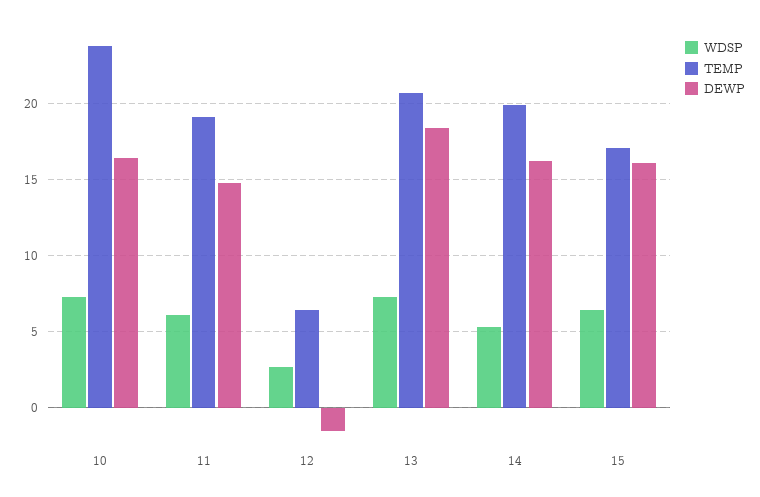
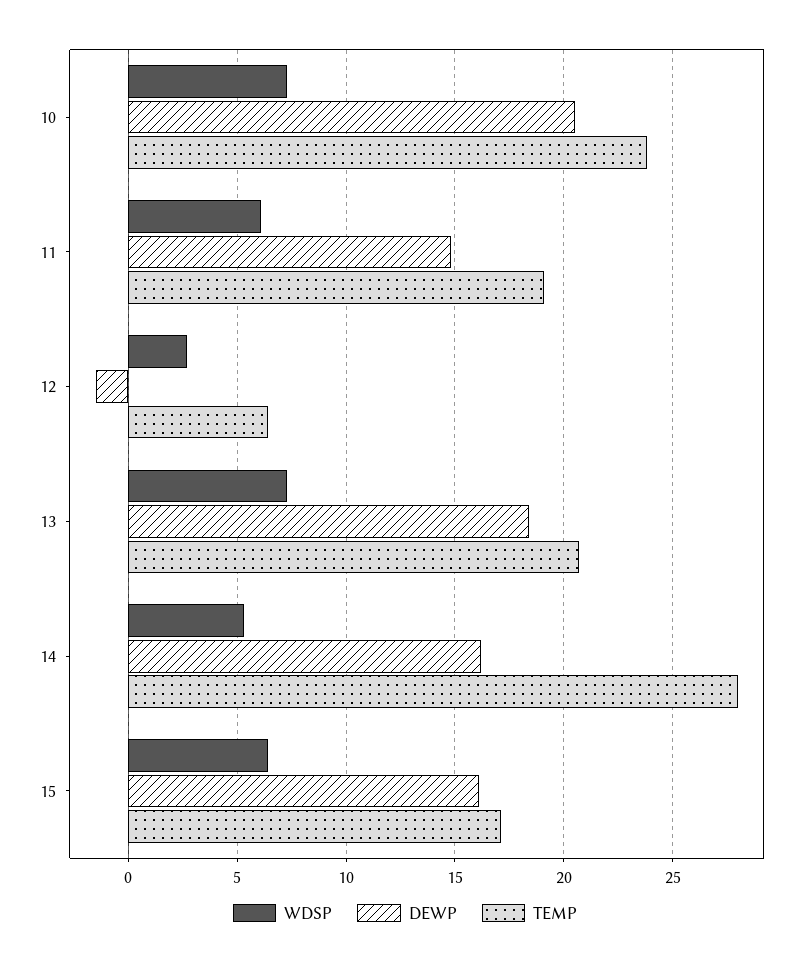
  {
    "WDSP": {
      "10": 7.5,
      "11": 6,
      "12": 2.5,
      "13": 7.5,
      "14": 5.5,
      "15": 6.5
    },
    "TEMP": {
      "10": 24,
      "11": 19,
      "12": 6.5,
      "13": 20.5,
-     "14": 20,
+     "14": 28,
      "15": 17
    },
    "DEWP": {
-     "10": 16.5,
+     "10": 20.5,
      "11": 15,
      "12": -1.5,
      "13": 18.5,
      "14": 16,
      "15": 16
    }
  }

